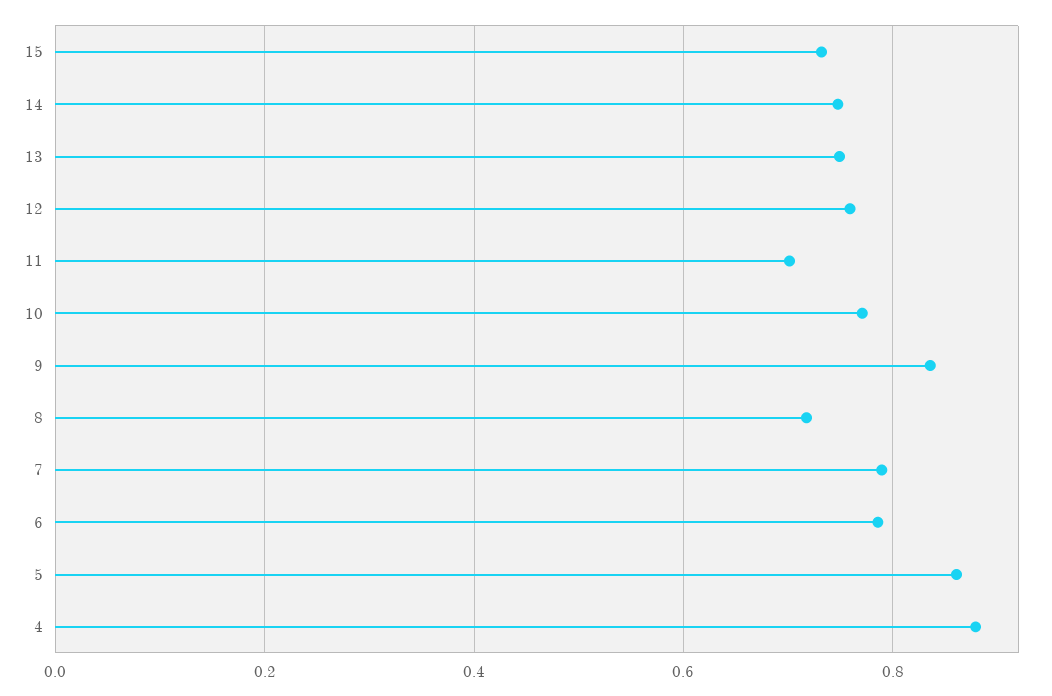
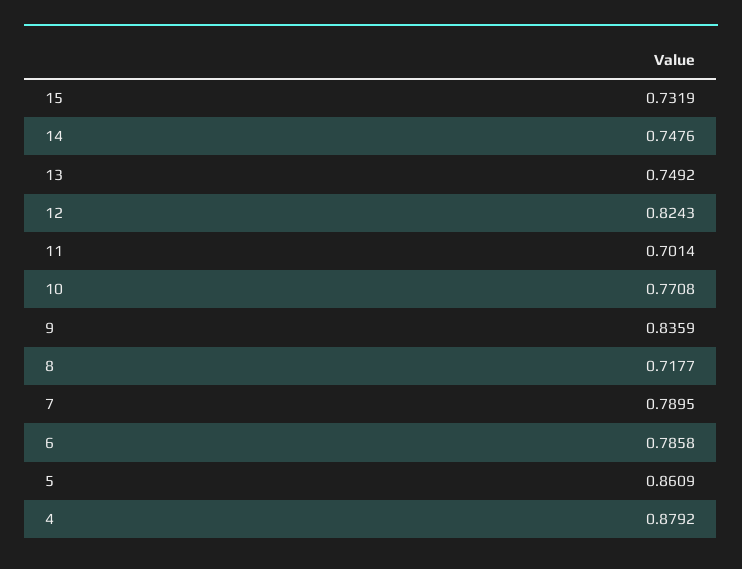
  {
    "15": 0.7319,
    "14": 0.7476,
    "13": 0.7492,
-   "12": 0.76,
+   "12": 0.8243,
    "11": 0.7014,
    "10": 0.7708,
    "9": 0.8359,
    "8": 0.7177,
    "7": 0.7895,
    "6": 0.7858,
    "5": 0.8609,
    "4": 0.8792
  }

